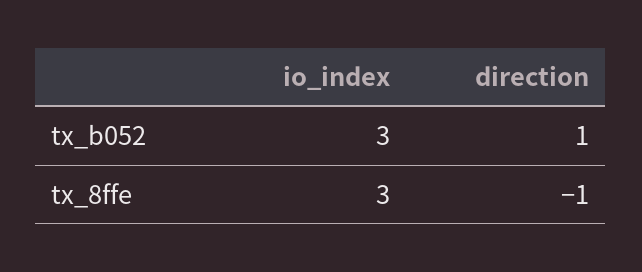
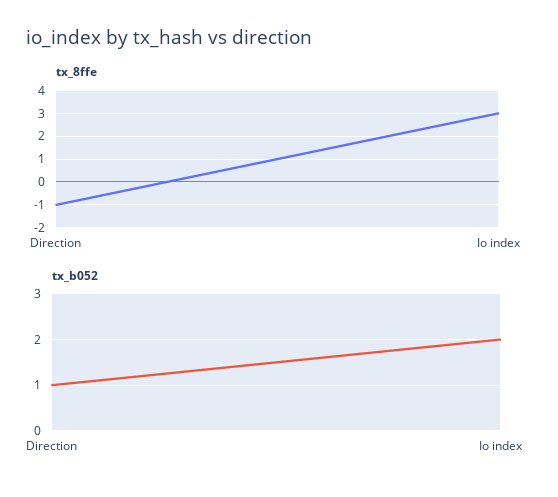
  {
    "tx_b052": {
-     "io_index": 3,
+     "io_index": 2,
      "direction": 1
    },
    "tx_8ffe": {
      "io_index": 3,
      "direction": -1
    }
  }

